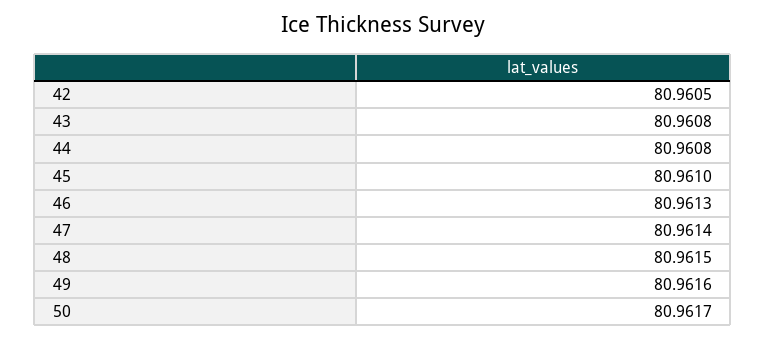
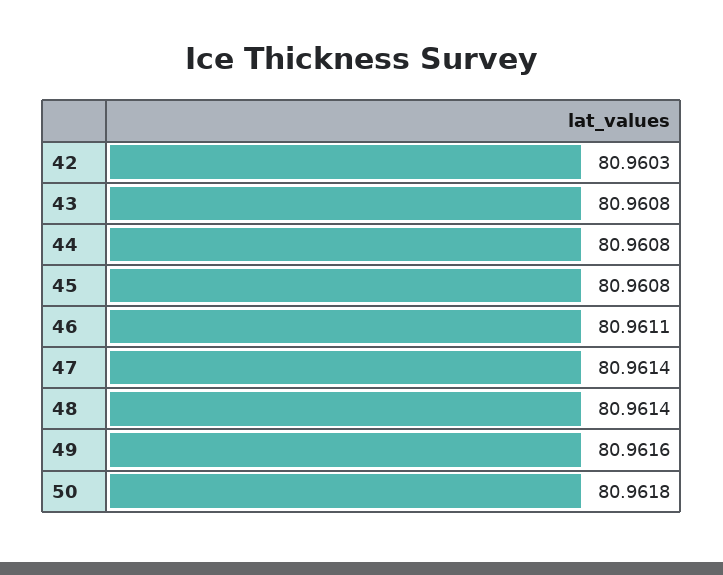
  {
-   "42": 80.9605,
+   "42": 80.9603,
    "43": 80.9608,
    "44": 80.9608,
-   "45": 80.961,
+   "45": 80.9608,
-   "46": 80.9613,
+   "46": 80.9611,
    "47": 80.9614,
-   "48": 80.9615,
+   "48": 80.9614,
    "49": 80.9616,
-   "50": 80.9617
+   "50": 80.9618
  }

